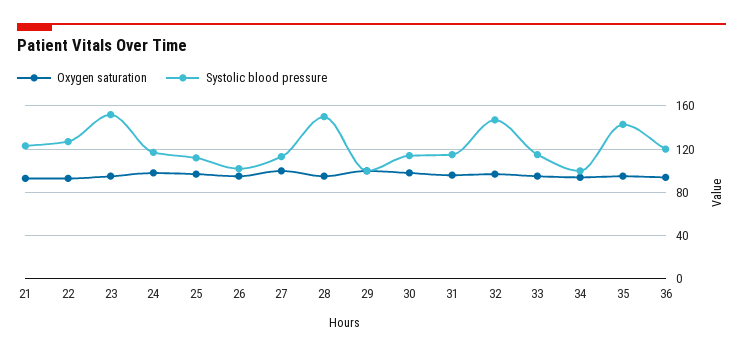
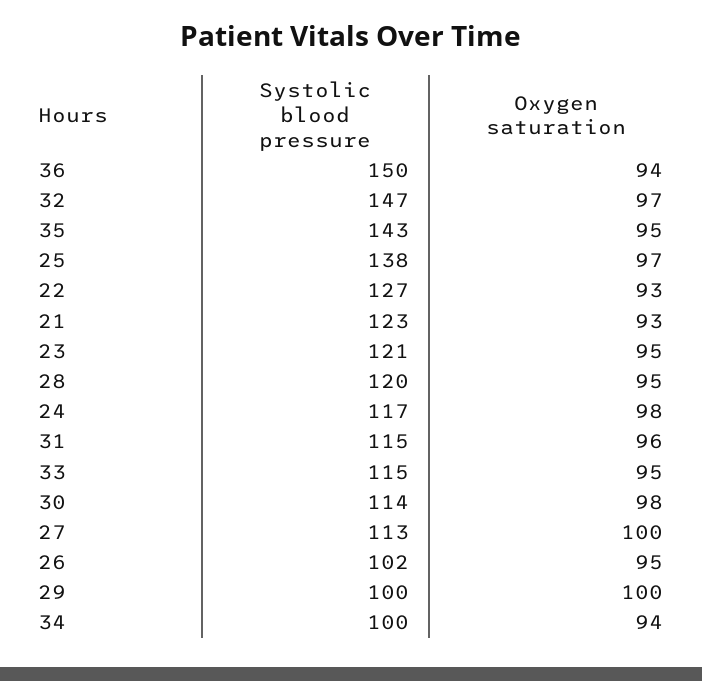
  {
    "Oxygen saturation": {
      "21": 93,
      "22": 93,
      "23": 95,
      "24": 98,
      "25": 97,
      "26": 95,
      "27": 100,
      "28": 95,
      "29": 100,
      "30": 98,
      "31": 96,
      "32": 97,
      "33": 95,
      "34": 94,
      "35": 95,
      "36": 94
    },
    "Systolic blood pressure": {
      "21": 123,
      "22": 127,
-     "23": 150,
+     "23": 121,
      "24": 117,
-     "25": 110,
+     "25": 138,
      "26": 102,
      "27": 113,
-     "28": 150,
+     "28": 120,
      "29": 100,
      "30": 114,
      "31": 115,
      "32": 147,
      "33": 115,
      "34": 100,
      "35": 143,
-     "36": 120
+     "36": 150
    }
  }

